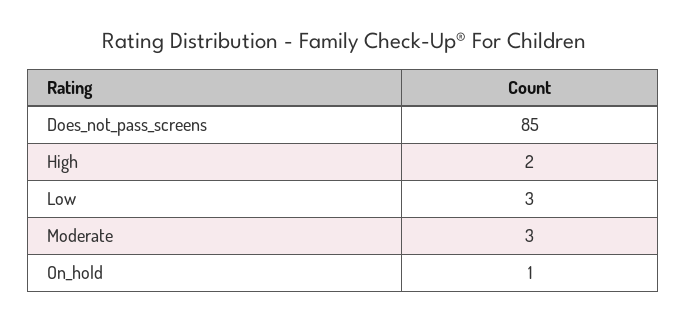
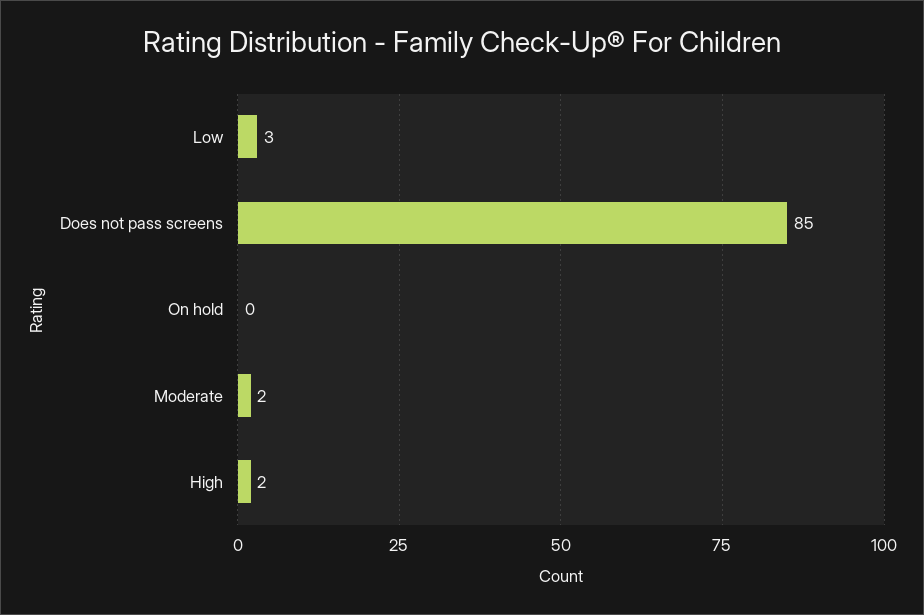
  {
    "Does_not_pass_screens": 85,
    "High": 2,
    "Low": 3,
-   "Moderate": 3,
+   "Moderate": 2,
-   "On_hold": 1
+   "On_hold": 0
  }

